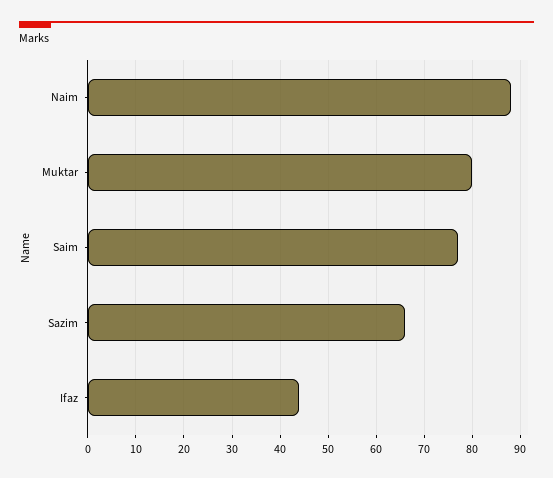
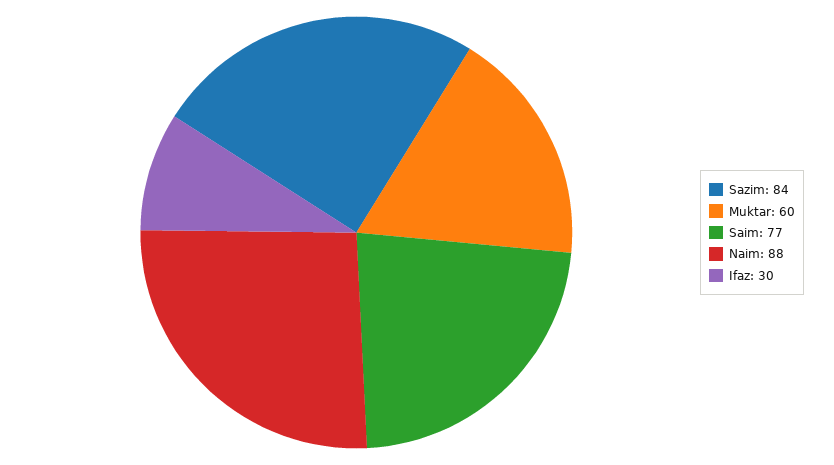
  {
    "Naim": 88,
-   "Muktar": 80,
+   "Muktar": 60,
    "Saim": 77,
-   "Sazim": 65,
+   "Sazim": 84,
-   "Ifaz": 45
+   "Ifaz": 30
  }

